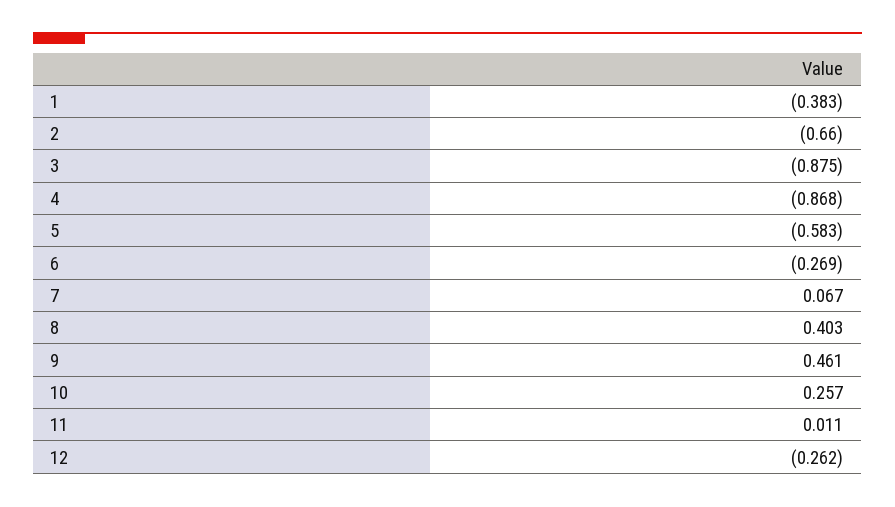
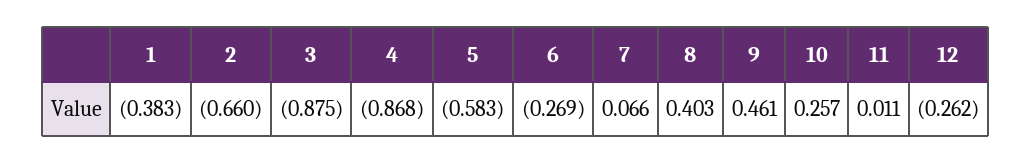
  {
    "1": -0.383,
    "2": -0.66,
    "3": -0.875,
    "4": -0.868,
    "5": -0.583,
    "6": -0.269,
-   "7": 0.067,
+   "7": 0.066,
    "8": 0.403,
    "9": 0.461,
    "10": 0.257,
    "11": 0.011,
    "12": -0.262
  }

